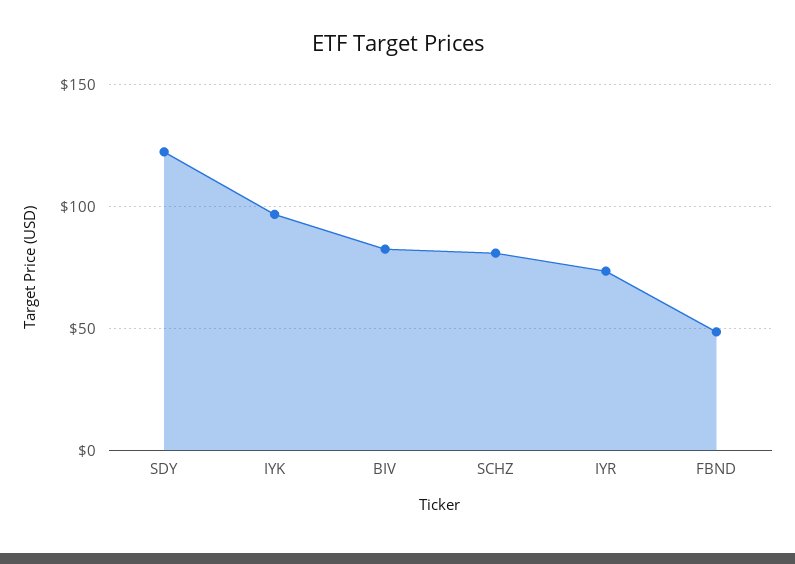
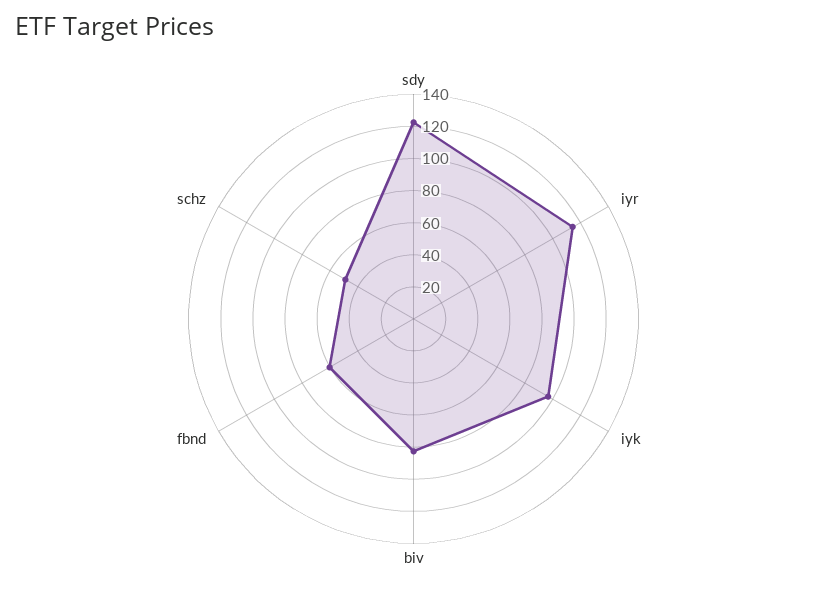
  {
    "SDY": 120,
    "IYK": 95,
    "BIV": 85,
-   "SCHZ": 80,
+   "SCHZ": 50,
-   "IYR": 75,
+   "IYR": 115,
-   "FBND": 50
+   "FBND": 60
  }

